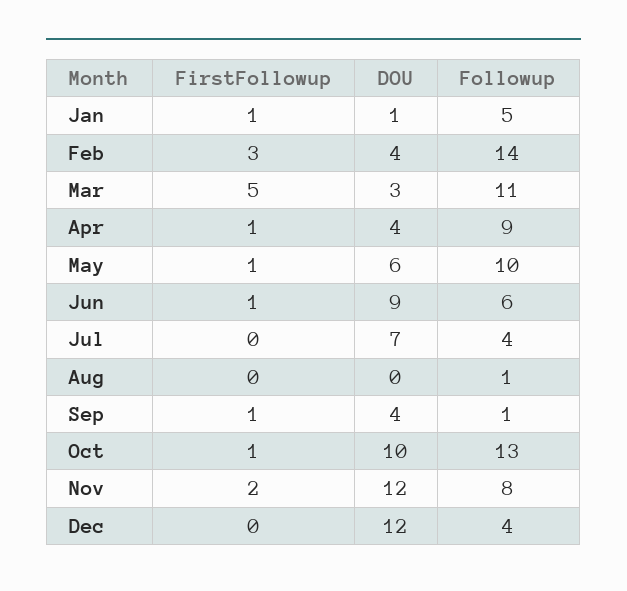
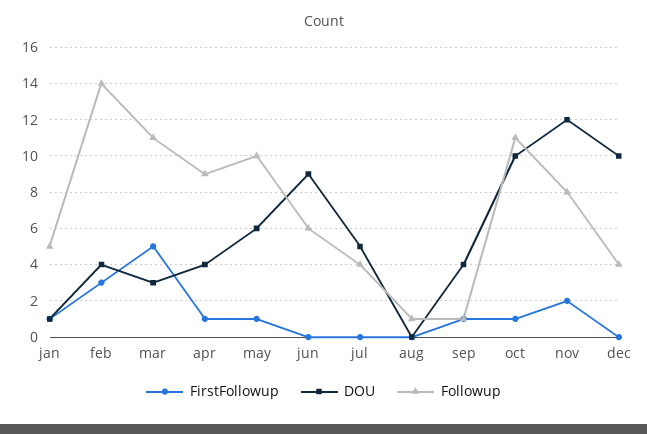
  {
    "FirstFollowup": {
      "Jan": 1,
      "Feb": 3,
      "Mar": 5,
      "Apr": 1,
      "May": 1,
-     "Jun": 1,
+     "Jun": 0,
      "Jul": 0,
      "Aug": 0,
      "Sep": 1,
      "Oct": 1,
      "Nov": 2,
      "Dec": 0
    },
    "DOU": {
      "Jan": 1,
      "Feb": 4,
      "Mar": 3,
      "Apr": 4,
      "May": 6,
      "Jun": 9,
-     "Jul": 7,
+     "Jul": 5,
      "Aug": 0,
      "Sep": 4,
      "Oct": 10,
      "Nov": 12,
-     "Dec": 12
+     "Dec": 10
    },
    "Followup": {
      "Jan": 5,
      "Feb": 14,
      "Mar": 11,
      "Apr": 9,
      "May": 10,
      "Jun": 6,
      "Jul": 4,
      "Aug": 1,
      "Sep": 1,
-     "Oct": 13,
+     "Oct": 11,
      "Nov": 8,
      "Dec": 4
    }
  }

